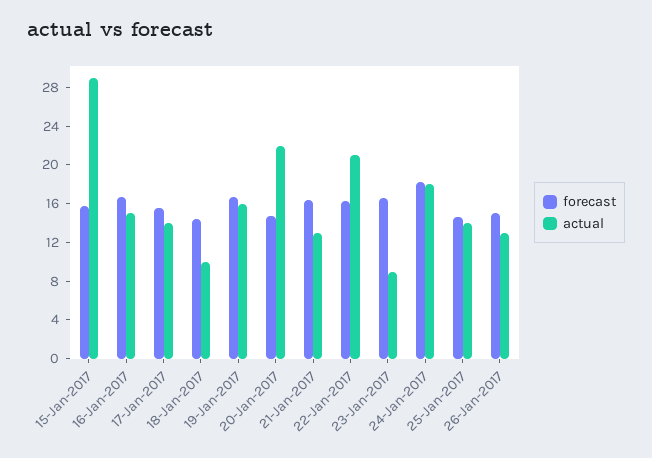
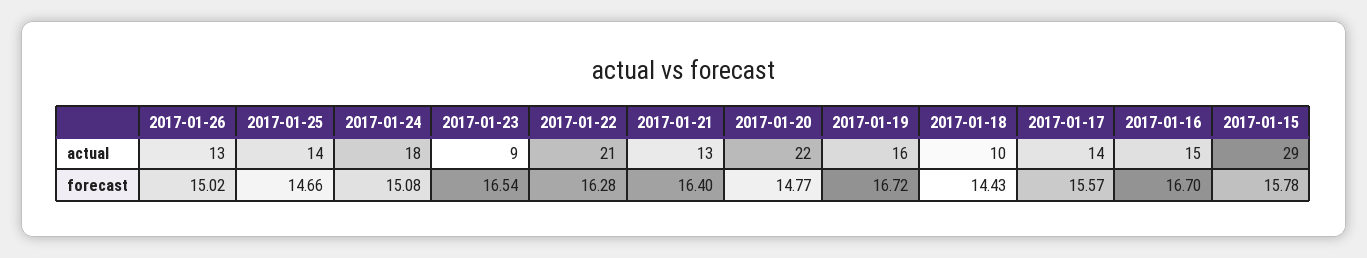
  {
    "forecast": {
      "15-Jan-2017": 15.78,
      "16-Jan-2017": 16.7,
      "17-Jan-2017": 15.57,
      "18-Jan-2017": 14.43,
      "19-Jan-2017": 16.72,
      "20-Jan-2017": 14.77,
      "21-Jan-2017": 16.4,
      "22-Jan-2017": 16.28,
      "23-Jan-2017": 16.54,
-     "24-Jan-2017": 18,
+     "24-Jan-2017": 15.08,
      "25-Jan-2017": 14.66,
      "26-Jan-2017": 15.02
    },
    "actual": {
      "15-Jan-2017": 29,
      "16-Jan-2017": 15,
      "17-Jan-2017": 14,
      "18-Jan-2017": 10,
      "19-Jan-2017": 16,
      "20-Jan-2017": 22,
      "21-Jan-2017": 13,
      "22-Jan-2017": 21,
      "23-Jan-2017": 9,
      "24-Jan-2017": 18,
      "25-Jan-2017": 14,
      "26-Jan-2017": 13
    }
  }

